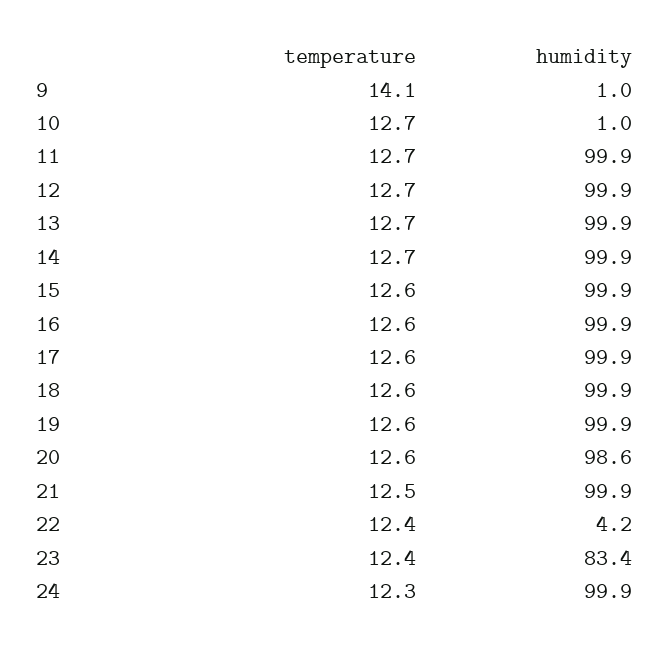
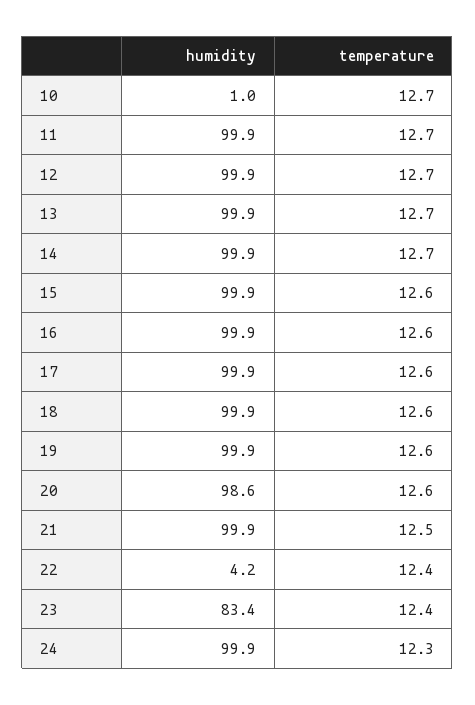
  {
    "temperature": {
-     "9": 14.1,
      "10": 12.7,
      "11": 12.7,
      "12": 12.7,
      "13": 12.7,
      "14": 12.7,
      "15": 12.6,
      "16": 12.6,
      "17": 12.6,
      "18": 12.6,
      "19": 12.6,
      "20": 12.6,
      "21": 12.5,
      "22": 12.4,
      "23": 12.4,
      "24": 12.3
    },
    "humidity": {
-     "9": 1,
      "10": 1,
      "11": 99.9,
      "12": 99.9,
      "13": 99.9,
      "14": 99.9,
      "15": 99.9,
      "16": 99.9,
      "17": 99.9,
      "18": 99.9,
      "19": 99.9,
      "20": 98.6,
      "21": 99.9,
      "22": 4.2,
      "23": 83.4,
      "24": 99.9
    }
  }

